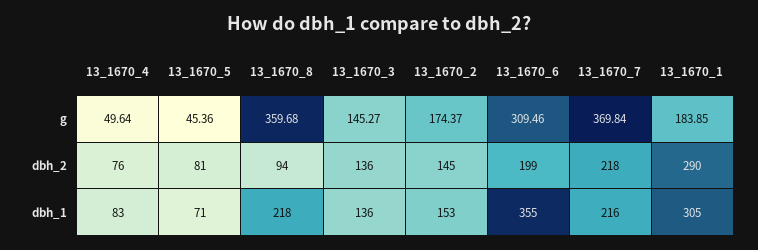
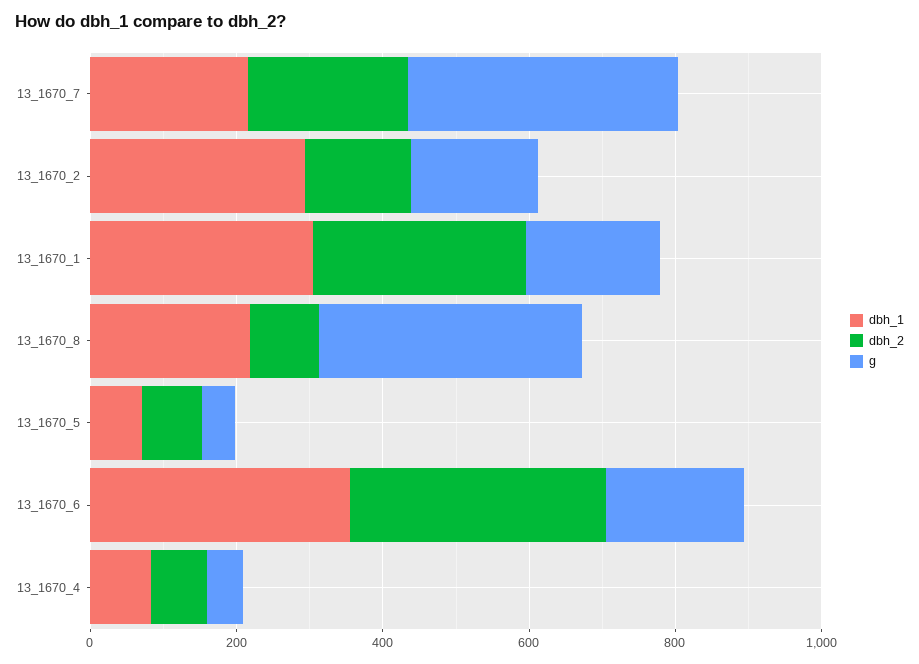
  {
    "g": {
      "13_1670_4": 49.64,
      "13_1670_5": 45.36,
      "13_1670_8": 359.68,
-     "13_1670_3": 145.27,
      "13_1670_2": 174.37,
-     "13_1670_6": 309.46,
+     "13_1670_6": 200,
      "13_1670_7": 369.84,
      "13_1670_1": 183.85
    },
    "dbh_2": {
      "13_1670_4": 76,
      "13_1670_5": 81,
      "13_1670_8": 94,
-     "13_1670_3": 136,
      "13_1670_2": 145,
-     "13_1670_6": 199,
+     "13_1670_6": 350,
      "13_1670_7": 218,
      "13_1670_1": 290
    },
    "dbh_1": {
      "13_1670_4": 83,
      "13_1670_5": 71,
      "13_1670_8": 218,
-     "13_1670_3": 136,
-     "13_1670_2": 153,
+     "13_1670_2": 300,
      "13_1670_6": 355,
      "13_1670_7": 216,
      "13_1670_1": 305
    }
  }

